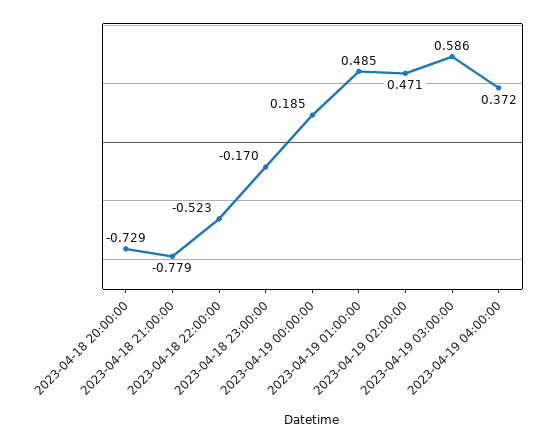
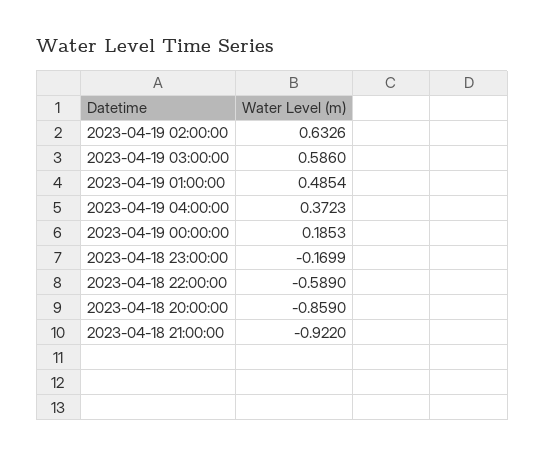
  {
-   "2023-04-18 20:00:00": -0.729,
+   "2023-04-18 20:00:00": -0.859,
-   "2023-04-18 21:00:00": -0.779,
+   "2023-04-18 21:00:00": -0.922,
-   "2023-04-18 22:00:00": -0.523,
+   "2023-04-18 22:00:00": -0.589,
    "2023-04-18 23:00:00": -0.1699,
    "2023-04-19 00:00:00": 0.1853,
    "2023-04-19 01:00:00": 0.4854,
-   "2023-04-19 02:00:00": 0.471,
+   "2023-04-19 02:00:00": 0.6326,
    "2023-04-19 03:00:00": 0.586,
    "2023-04-19 04:00:00": 0.3723
  }

